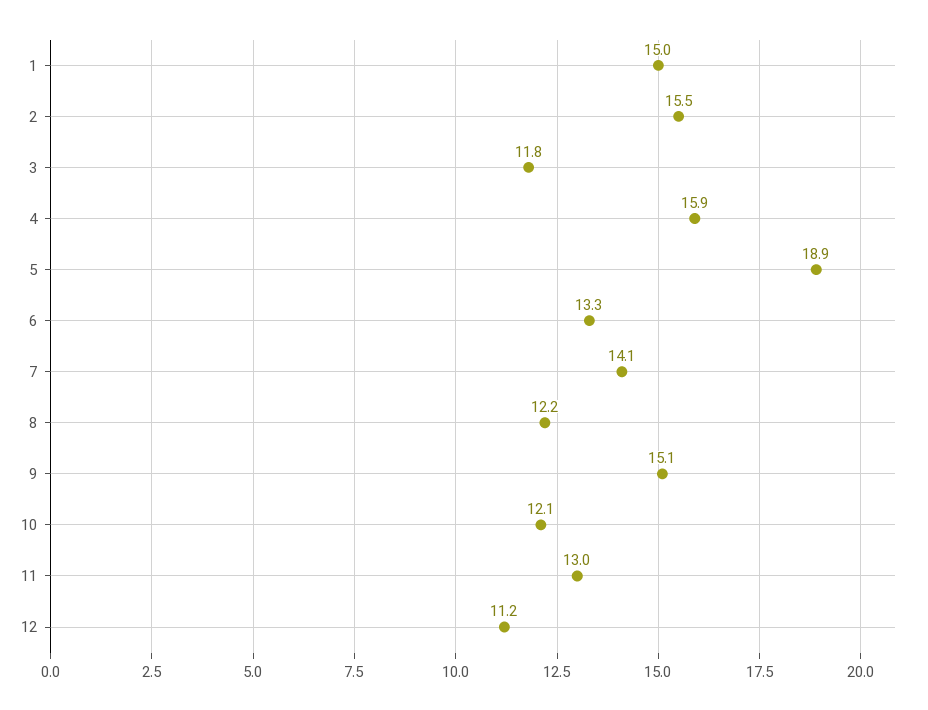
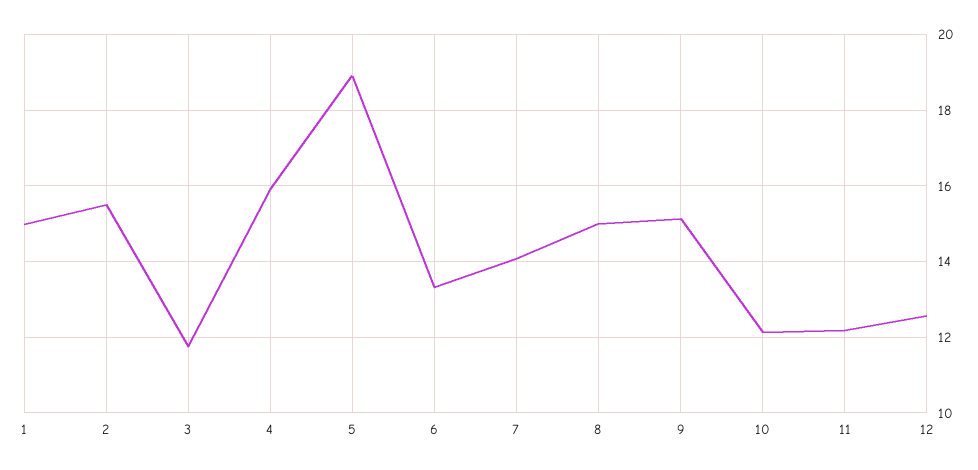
  {
    "1": 15,
    "2": 15.5,
    "3": 11.8,
    "4": 15.9,
    "5": 18.9,
    "6": 13.3,
    "7": 14.1,
-   "8": 12.2,
+   "8": 15,
    "9": 15.1,
    "10": 12.1,
-   "11": 13,
+   "11": 12.2,
-   "12": 11.2
+   "12": 12.6
  }

